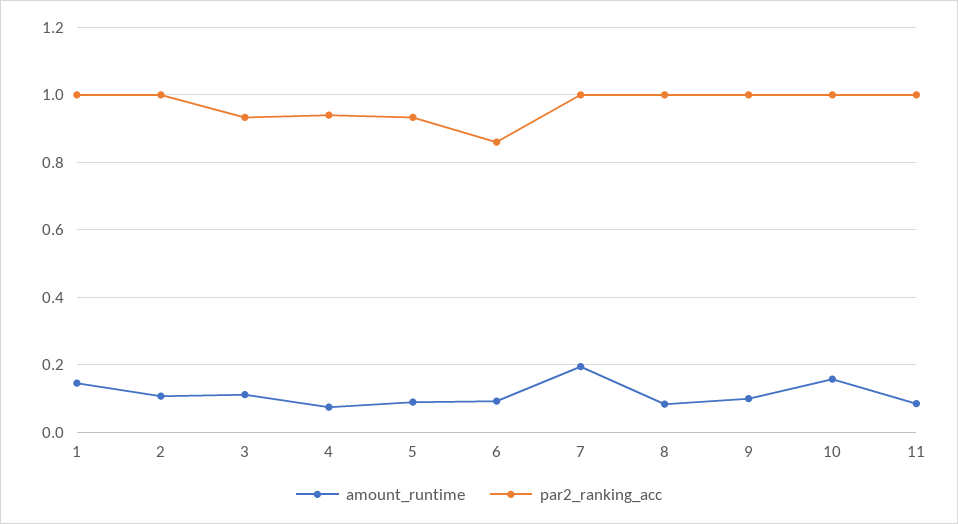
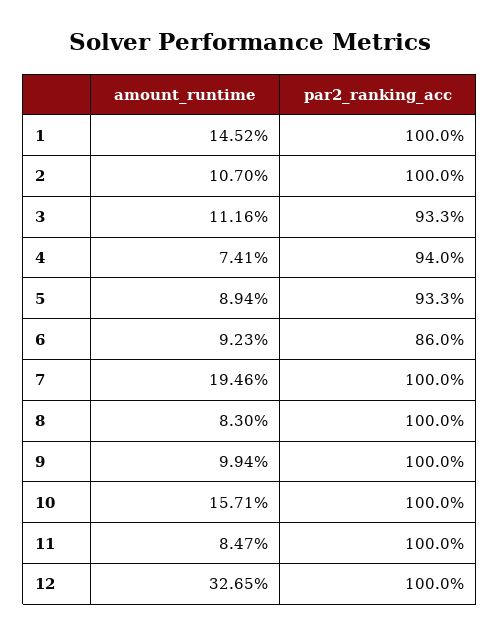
  {
    "amount_runtime": {
      "1": 0.1452,
      "2": 0.107,
      "3": 0.1116,
      "4": 0.0741,
      "5": 0.0894,
      "6": 0.0923,
      "7": 0.1946,
      "8": 0.083,
      "9": 0.0994,
      "10": 0.1571,
-     "11": 0.0847
+     "11": 0.0847,
+     "12": 0.3265
    },
    "par2_ranking_acc": {
      "1": 1,
      "2": 1,
      "3": 0.933,
      "4": 0.94,
      "5": 0.933,
      "6": 0.86,
      "7": 1,
      "8": 1,
      "9": 1,
      "10": 1,
-     "11": 1
+     "11": 1,
+     "12": 1
    }
  }

